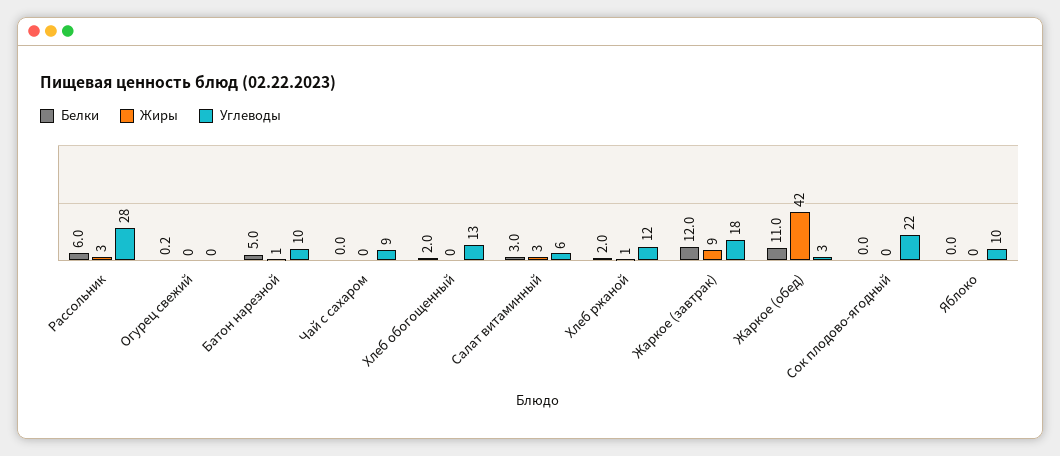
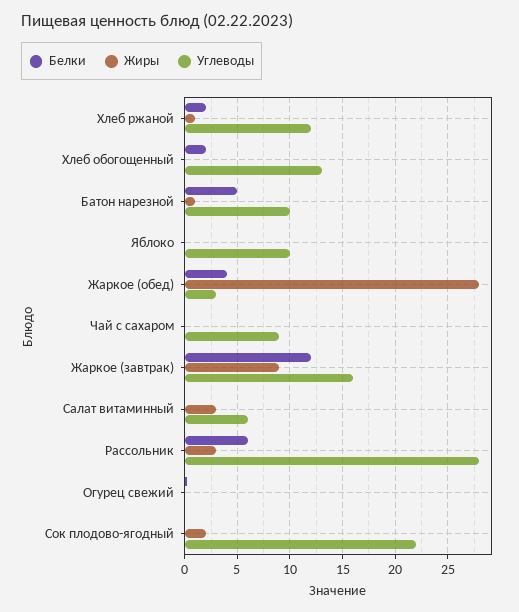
  {
    "Белки": {
      "Рассольник": 6,
      "Огурец свежий": 0.2,
      "Батон нарезной": 5,
      "Чай с сахаром": 0,
      "Хлеб обогощенный": 2,
-     "Салат витаминный": 3,
+     "Салат витаминный": 0,
      "Хлеб ржаной": 2,
      "Жаркое (завтрак)": 12,
-     "Жаркое (обед)": 11,
+     "Жаркое (обед)": 4,
      "Сок плодово-ягодный": 0,
      "Яблоко": 0
    },
    "Жиры": {
      "Рассольник": 3,
      "Огурец свежий": 0,
      "Батон нарезной": 1,
      "Чай с сахаром": 0,
      "Хлеб обогощенный": 0,
      "Салат витаминный": 3,
      "Хлеб ржаной": 1,
      "Жаркое (завтрак)": 9,
-     "Жаркое (обед)": 42,
+     "Жаркое (обед)": 28,
-     "Сок плодово-ягодный": 0,
+     "Сок плодово-ягодный": 2,
      "Яблоко": 0
    },
    "Углеводы": {
      "Рассольник": 28,
      "Огурец свежий": 0,
      "Батон нарезной": 10,
      "Чай с сахаром": 9,
      "Хлеб обогощенный": 13,
      "Салат витаминный": 6,
      "Хлеб ржаной": 12,
-     "Жаркое (завтрак)": 18,
+     "Жаркое (завтрак)": 16,
      "Жаркое (обед)": 3,
      "Сок плодово-ягодный": 22,
      "Яблоко": 10
    }
  }

